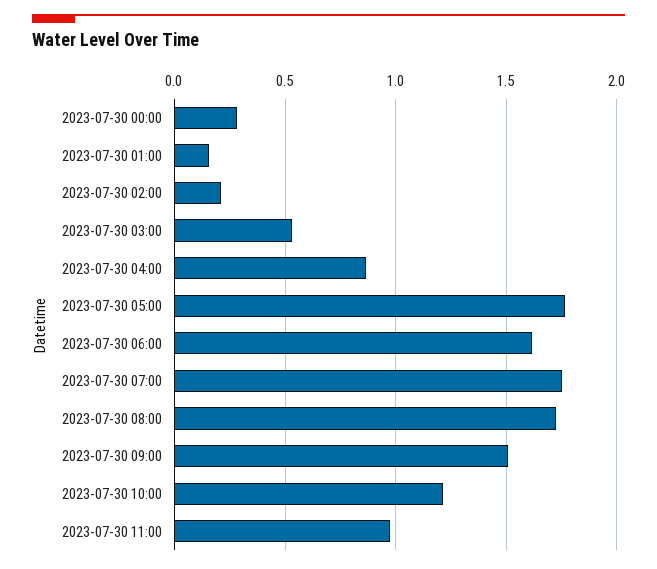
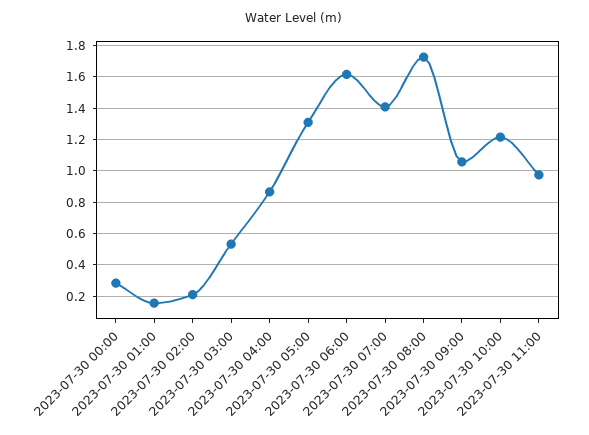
  {
    "2023-07-30 00:00": 0.3,
    "2023-07-30 01:00": 0.15,
    "2023-07-30 02:00": 0.2,
    "2023-07-30 03:00": 0.55,
    "2023-07-30 04:00": 0.85,
-   "2023-07-30 05:00": 1.75,
+   "2023-07-30 05:00": 1.3,
    "2023-07-30 06:00": 1.6,
-   "2023-07-30 07:00": 1.75,
+   "2023-07-30 07:00": 1.4,
    "2023-07-30 08:00": 1.75,
-   "2023-07-30 09:00": 1.5,
+   "2023-07-30 09:00": 1.05,
    "2023-07-30 10:00": 1.2,
    "2023-07-30 11:00": 0.95
  }

